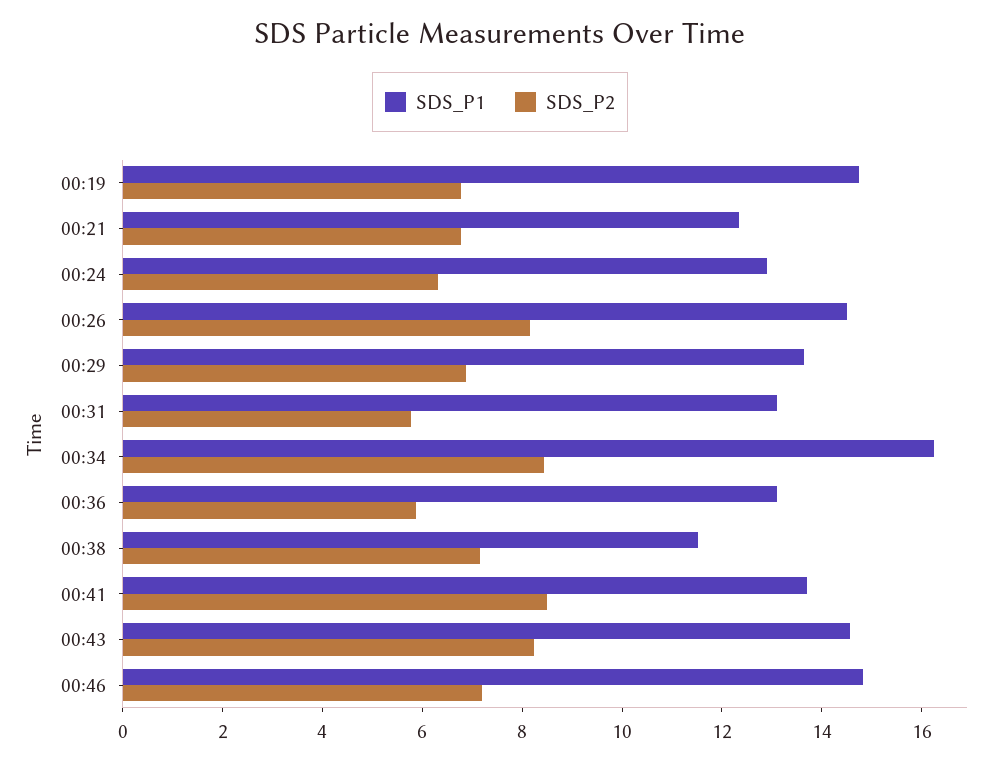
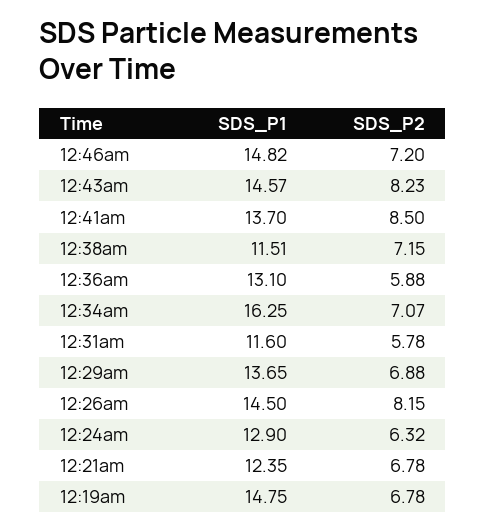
  {
    "SDS_P1": {
      "00:19": 14.75,
      "00:21": 12.35,
      "00:24": 12.9,
      "00:26": 14.5,
      "00:29": 13.65,
-     "00:31": 13,
+     "00:31": 11.6,
      "00:34": 16.25,
      "00:36": 13.1,
      "00:38": 11.51,
      "00:41": 13.7,
      "00:43": 14.57,
      "00:46": 14.82
    },
    "SDS_P2": {
      "00:19": 6.78,
      "00:21": 6.78,
      "00:24": 6.32,
      "00:26": 8.15,
      "00:29": 6.88,
      "00:31": 5.78,
-     "00:34": 8.5,
+     "00:34": 7.07,
      "00:36": 5.88,
      "00:38": 7.15,
      "00:41": 8.5,
      "00:43": 8.23,
      "00:46": 7.2
    }
  }

